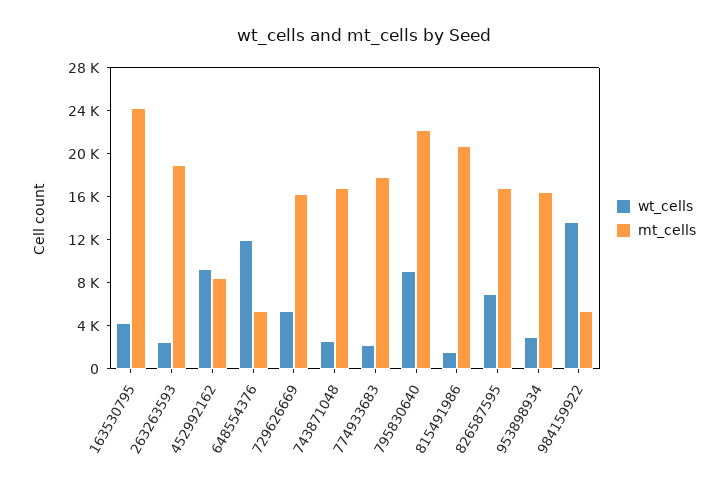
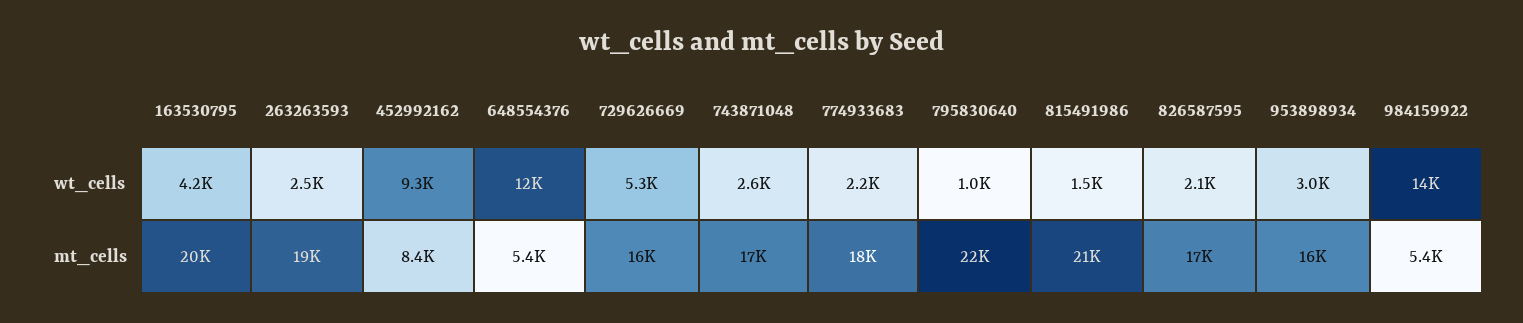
  {
    "wt_cells": {
      "163530795": 4200,
      "263263593": 2500,
      "452992162": 9300,
      "648554376": 12000,
      "729626669": 5300,
      "743871048": 2600,
      "774933683": 2200,
-     "795830640": 9000,
+     "795830640": 1000,
      "815491986": 1500,
-     "826587595": 7000,
+     "826587595": 2100,
      "953898934": 3000,
      "984159922": 14000
    },
    "mt_cells": {
-     "163530795": 24000,
+     "163530795": 20000,
      "263263593": 19000,
      "452992162": 8400,
      "648554376": 5400,
      "729626669": 16000,
      "743871048": 17000,
      "774933683": 18000,
      "795830640": 22000,
      "815491986": 21000,
      "826587595": 17000,
      "953898934": 16000,
      "984159922": 5400
    }
  }

